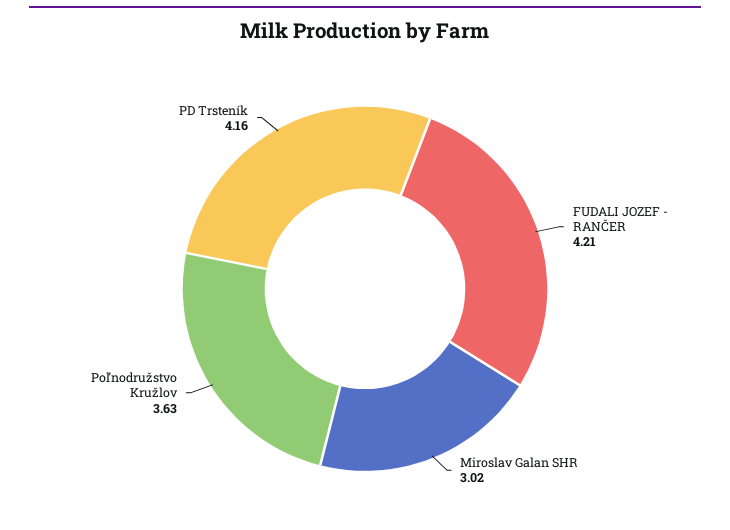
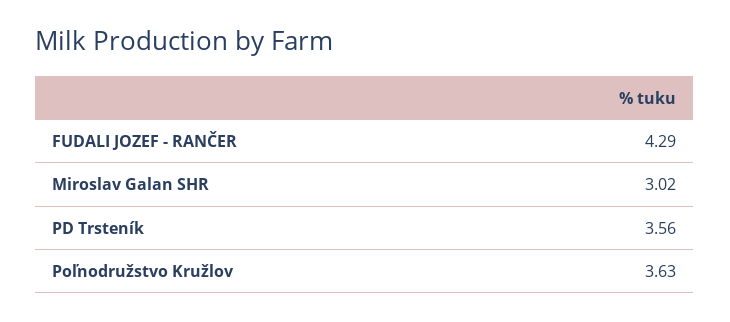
  {
-   "FUDALI JOZEF - RANČER": 4.21,
+   "FUDALI JOZEF - RANČER": 4.29,
    "Miroslav Galan SHR": 3.02,
    "Poľnodružstvo Kružlov": 3.63,
-   "PD Trsteník": 4.16
+   "PD Trsteník": 3.56
  }

